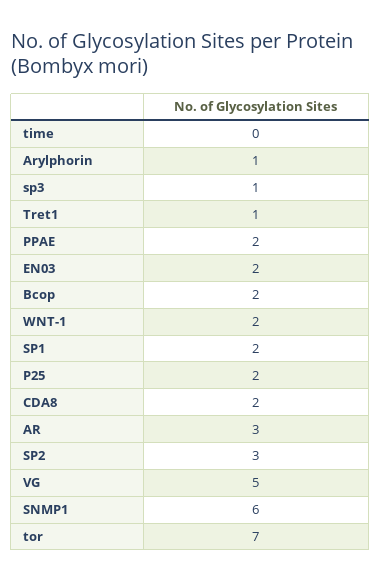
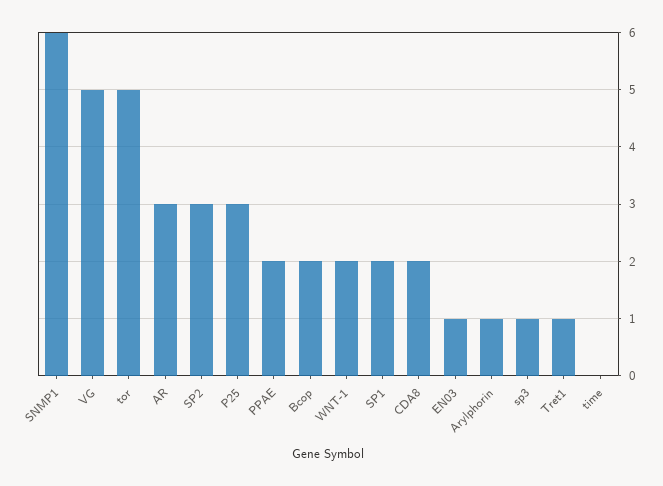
  {
    "time": 0,
    "Arylphorin": 1,
    "sp3": 1,
    "Tret1": 1,
    "PPAE": 2,
-   "EN03": 2,
+   "EN03": 1,
    "Bcop": 2,
    "WNT-1": 2,
    "SP1": 2,
-   "P25": 2,
+   "P25": 3,
    "CDA8": 2,
    "AR": 3,
    "SP2": 3,
    "VG": 5,
    "SNMP1": 6,
-   "tor": 7
+   "tor": 5
  }

